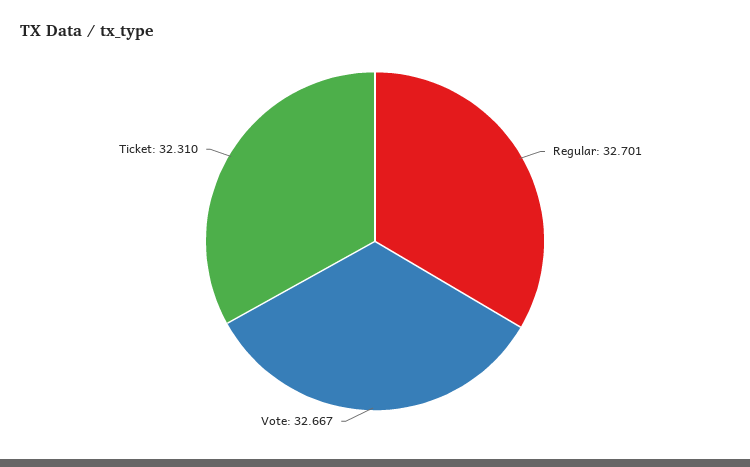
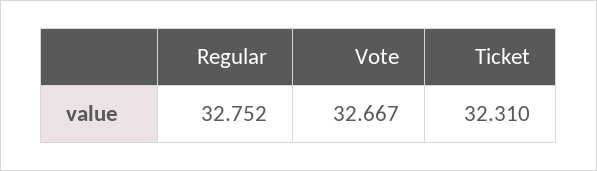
  {
-   "Regular": 32.701,
+   "Regular": 32.752,
    "Vote": 32.667,
    "Ticket": 32.31
  }

